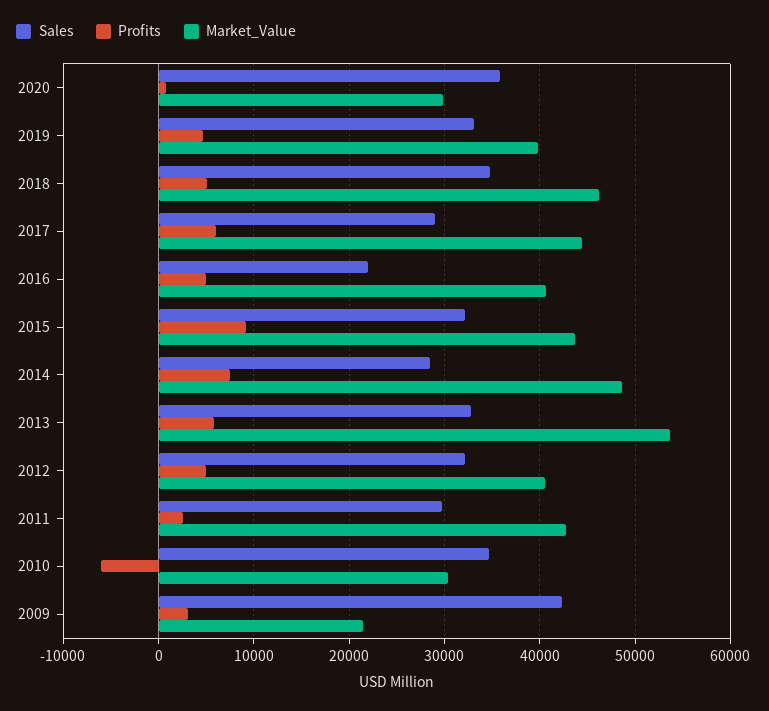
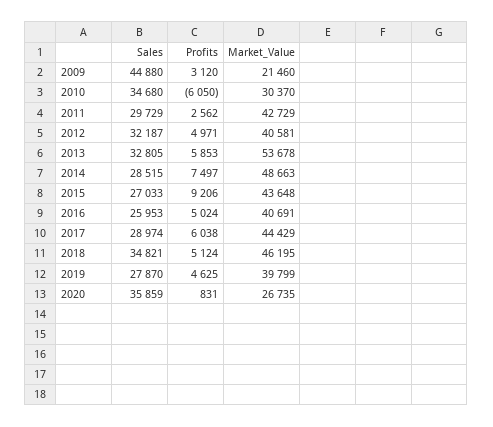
  {
    "Sales": {
      "2020": 35859,
-     "2019": 33000,
+     "2019": 27870,
      "2018": 34821,
      "2017": 28974,
-     "2016": 22000,
+     "2016": 25953,
-     "2015": 32000,
+     "2015": 27033,
      "2014": 28515,
      "2013": 32805,
      "2012": 32187,
      "2011": 29729,
      "2010": 34680,
-     "2009": 42000
+     "2009": 44880
    },
    "Profits": {
      "2020": 831,
      "2019": 4625,
      "2018": 5124,
      "2017": 6038,
      "2016": 5024,
      "2015": 9206,
      "2014": 7497,
      "2013": 5853,
      "2012": 4971,
      "2011": 2562,
      "2010": -6050,
      "2009": 3120
    },
    "Market_Value": {
-     "2020": 30000,
+     "2020": 26735,
      "2019": 39799,
      "2018": 46195,
      "2017": 44429,
      "2016": 40691,
      "2015": 43648,
      "2014": 48663,
      "2013": 53678,
      "2012": 40581,
      "2011": 42729,
      "2010": 30370,
      "2009": 21460
    }
  }

